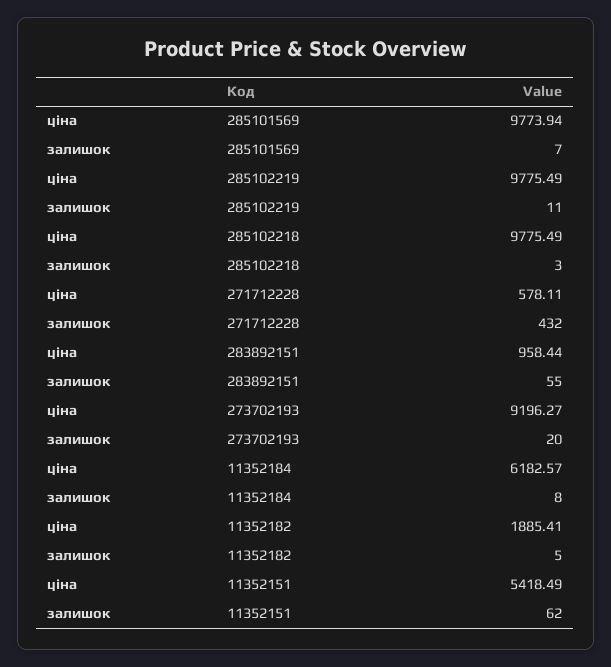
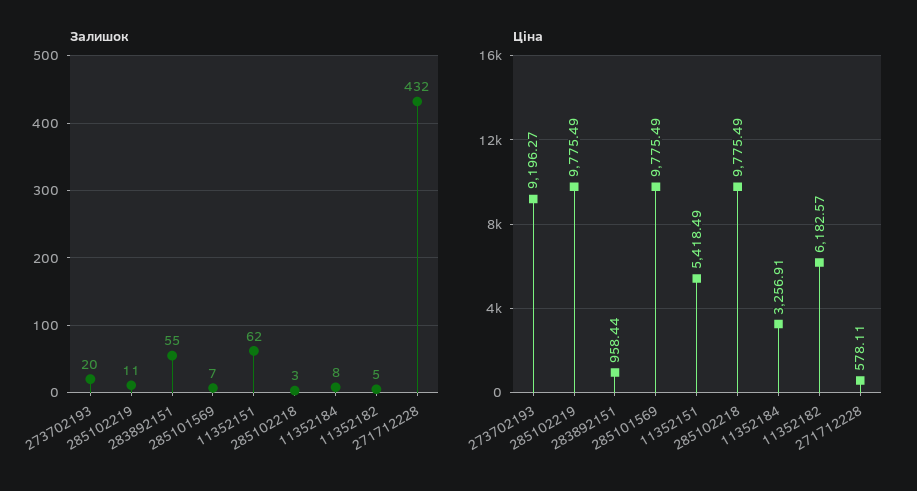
  {
    "ціна": {
-     "285101569": 9773.94,
+     "285101569": 9775.49,
      "285102219": 9775.49,
      "285102218": 9775.49,
      "271712228": 578.11,
      "283892151": 958.44,
      "273702193": 9196.27,
-     "11352184": 6182.57,
+     "11352184": 3256.91,
-     "11352182": 1885.41,
+     "11352182": 6182.57,
      "11352151": 5418.49
    },
    "залишок": {
      "285101569": 7,
      "285102219": 11,
      "285102218": 3,
      "271712228": 432,
      "283892151": 55,
      "273702193": 20,
      "11352184": 8,
      "11352182": 5,
      "11352151": 62
    }
  }

